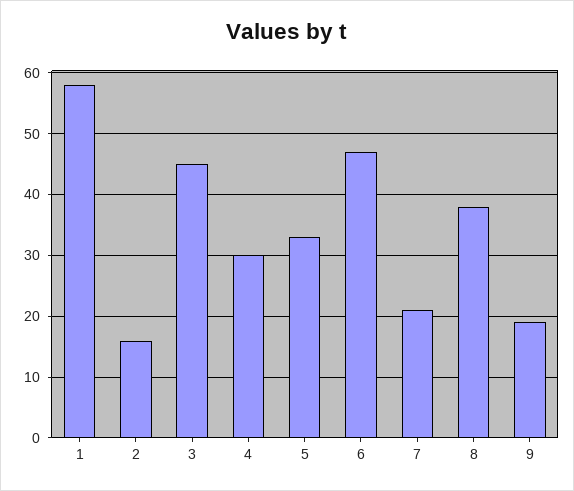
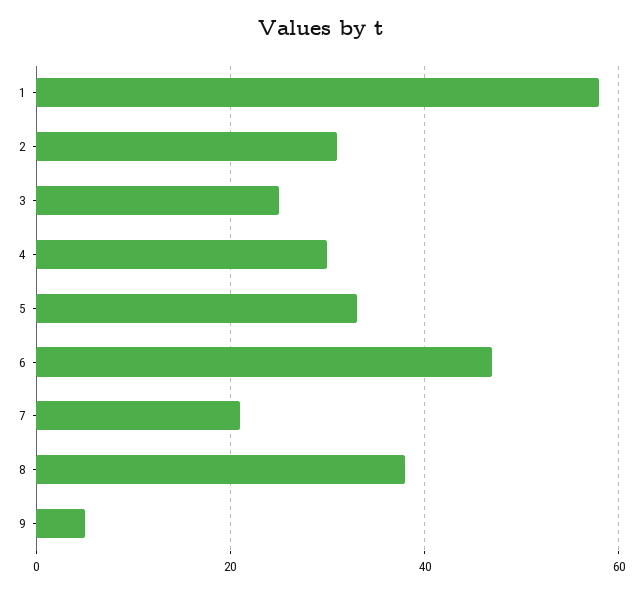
  {
    "1": 58,
-   "2": 16,
+   "2": 30,
-   "3": 45,
+   "3": 25,
    "4": 30,
    "5": 33,
    "6": 47,
    "7": 21,
    "8": 38,
-   "9": 19
+   "9": 5
  }

